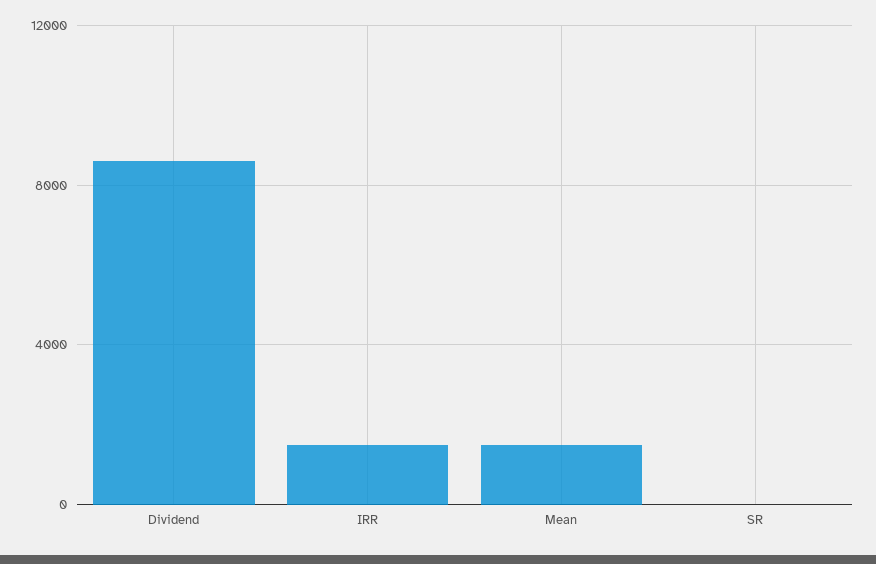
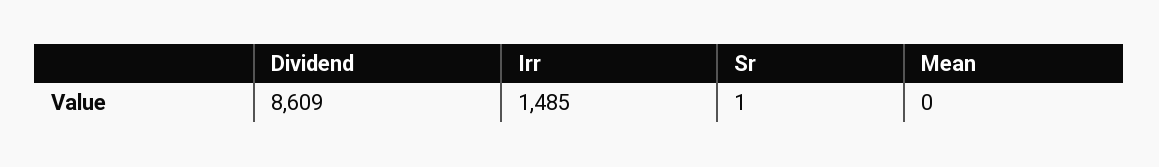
  {
    "Dividend": 8609,
    "IRR": 1485,
-   "Mean": 1500,
+   "Mean": 0,
    "SR": 1
  }

